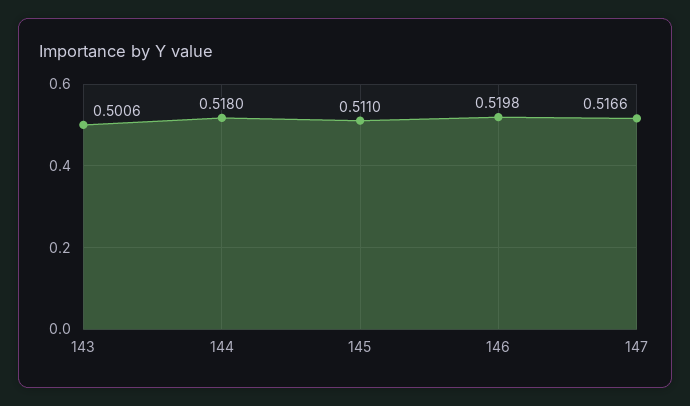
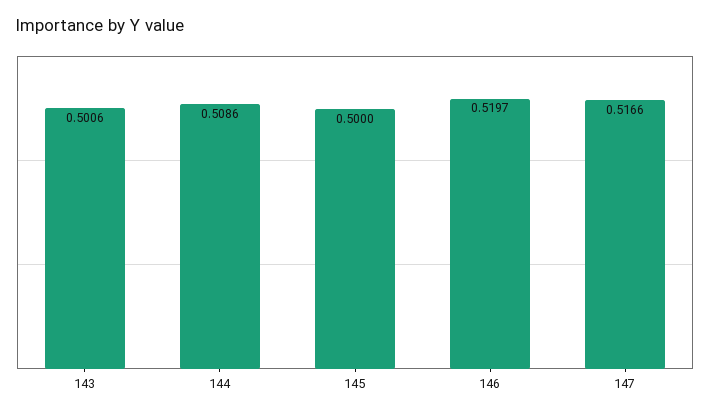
  {
    "143": 0.5006,
-   "144": 0.518,
+   "144": 0.5086,
-   "145": 0.511,
+   "145": 0.5,
-   "146": 0.5198,
+   "146": 0.5197,
    "147": 0.5166
  }

